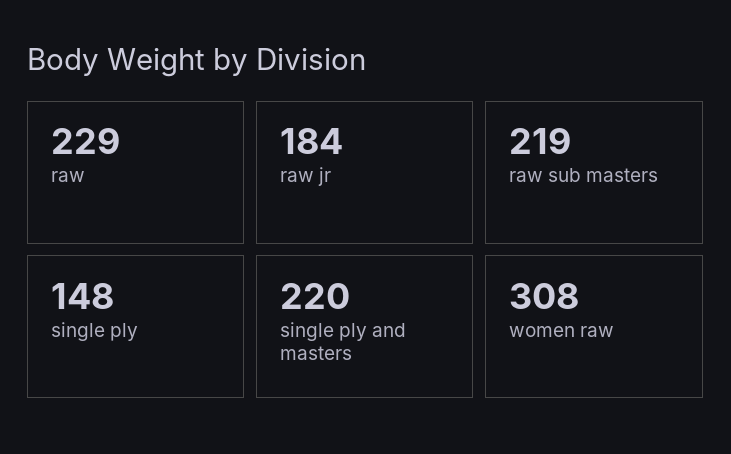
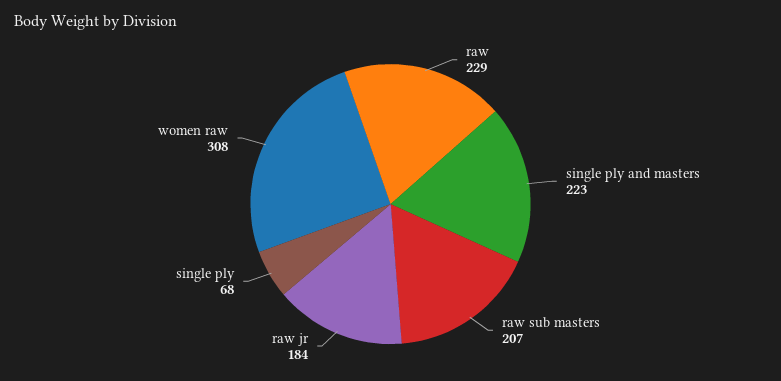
  {
    "raw": 229,
    "raw jr": 184,
-   "raw sub masters": 219,
+   "raw sub masters": 207,
-   "single ply": 148,
+   "single ply": 68,
-   "single ply and masters": 220,
+   "single ply and masters": 223,
    "women raw": 308
  }

